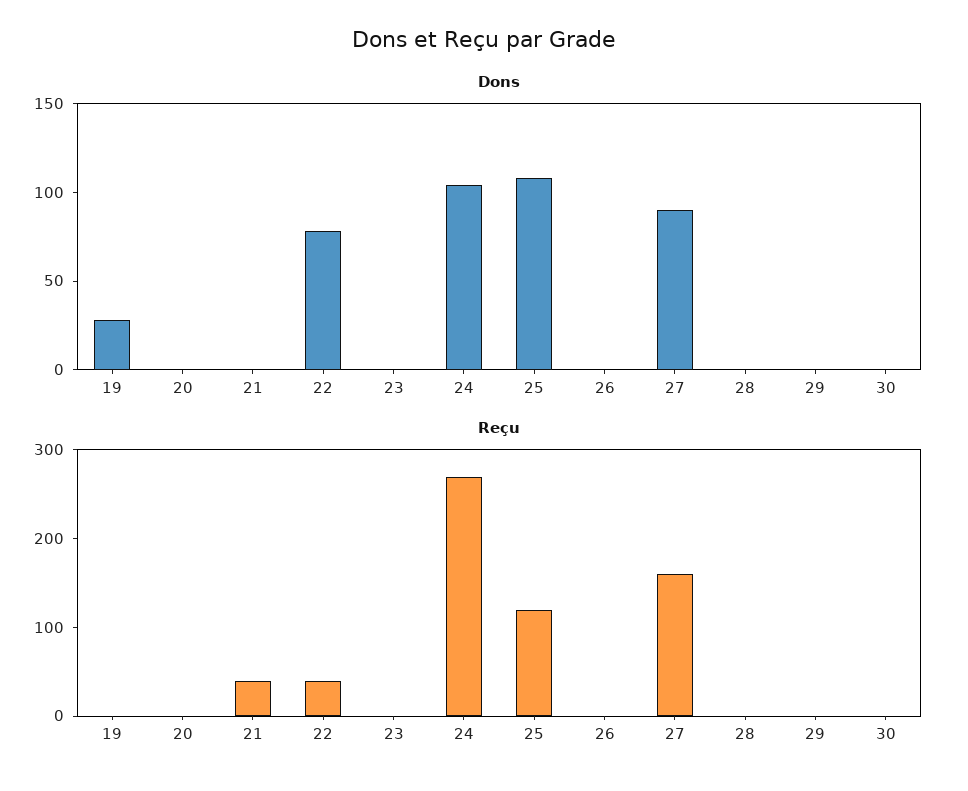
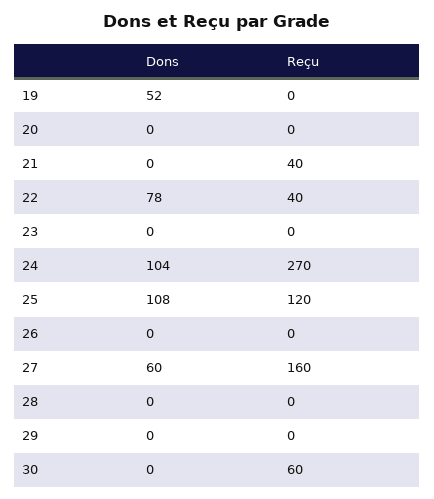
  {
    "Dons": {
-     "19": 30,
+     "19": 52,
      "20": 0,
      "21": 0,
      "22": 78,
      "23": 0,
      "24": 104,
      "25": 108,
      "26": 0,
-     "27": 90,
+     "27": 60,
      "28": 0,
      "29": 0,
      "30": 0
    },
    "Reçu": {
      "19": 0,
      "20": 0,
      "21": 40,
      "22": 40,
      "23": 0,
      "24": 270,
      "25": 120,
      "26": 0,
      "27": 160,
      "28": 0,
      "29": 0,
-     "30": 0
+     "30": 60
    }
  }

